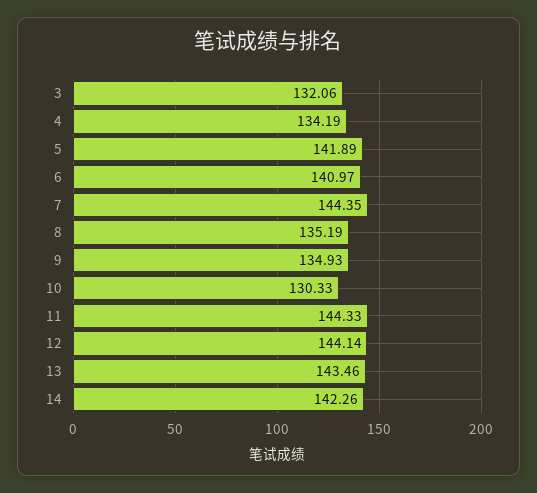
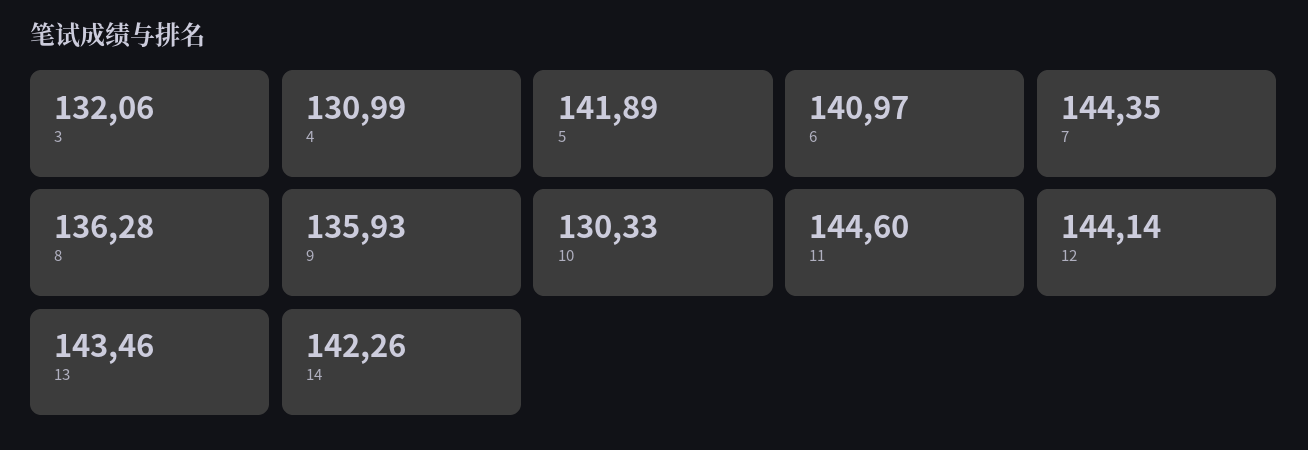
  {
    "3": 132.06,
-   "4": 134.19,
+   "4": 130.99,
    "5": 141.89,
    "6": 140.97,
    "7": 144.35,
-   "8": 135.19,
+   "8": 136.28,
-   "9": 134.93,
+   "9": 135.93,
    "10": 130.33,
-   "11": 144.33,
+   "11": 144.6,
    "12": 144.14,
    "13": 143.46,
    "14": 142.26
  }

